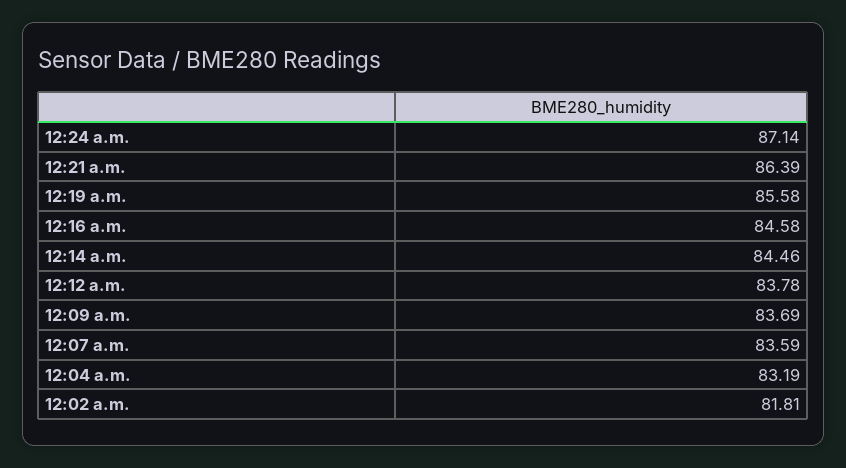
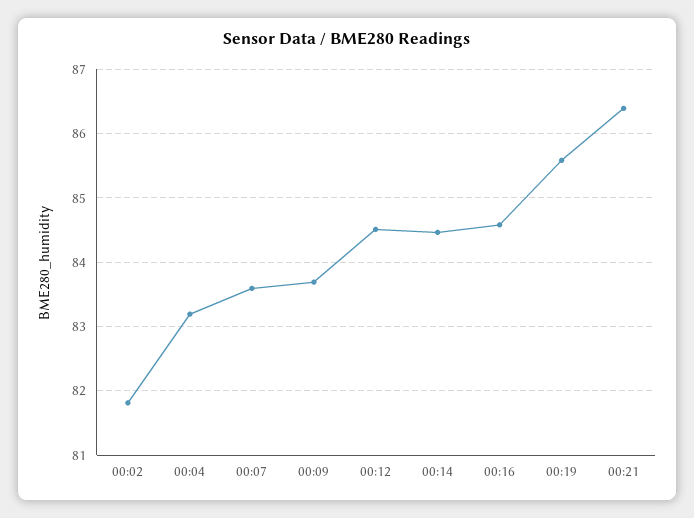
  {
-   "12:24 a.m.": 87.14,
    "12:21 a.m.": 86.39,
    "12:19 a.m.": 85.58,
    "12:16 a.m.": 84.58,
    "12:14 a.m.": 84.46,
-   "12:12 a.m.": 83.78,
+   "12:12 a.m.": 84.5,
    "12:09 a.m.": 83.69,
    "12:07 a.m.": 83.59,
    "12:04 a.m.": 83.19,
    "12:02 a.m.": 81.81
  }

